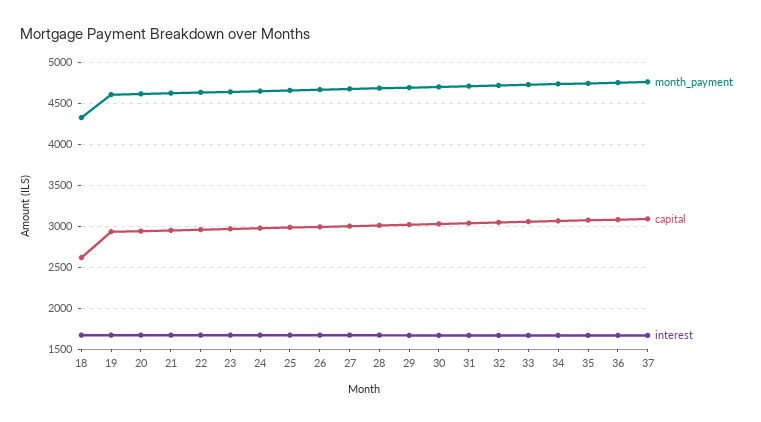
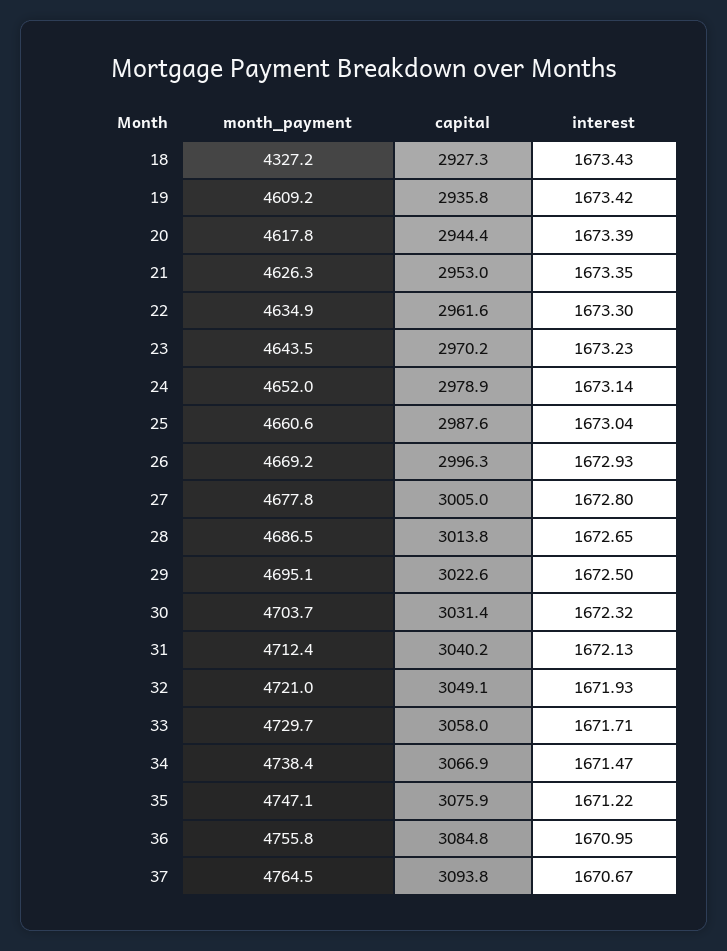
  {
    "month_payment": {
      "18": 4327.2,
      "19": 4609.2,
      "20": 4617.8,
      "21": 4626.3,
      "22": 4634.9,
      "23": 4643.5,
      "24": 4652,
      "25": 4660.6,
      "26": 4669.2,
      "27": 4677.8,
      "28": 4686.5,
      "29": 4695.1,
      "30": 4703.7,
      "31": 4712.4,
      "32": 4721,
      "33": 4729.7,
      "34": 4738.4,
      "35": 4747.1,
      "36": 4755.8,
      "37": 4764.5
    },
    "capital": {
-     "18": 2600,
+     "18": 2927.3,
      "19": 2935.8,
      "20": 2944.4,
      "21": 2953,
      "22": 2961.6,
      "23": 2970.2,
      "24": 2978.9,
      "25": 2987.6,
      "26": 2996.3,
      "27": 3005,
      "28": 3013.8,
      "29": 3022.6,
      "30": 3031.4,
      "31": 3040.2,
      "32": 3049.1,
      "33": 3058,
      "34": 3066.9,
      "35": 3075.9,
      "36": 3084.8,
      "37": 3093.8
    },
    "interest": {
      "18": 1673.43,
      "19": 1673.42,
      "20": 1673.39,
      "21": 1673.35,
      "22": 1673.3,
      "23": 1673.23,
      "24": 1673.14,
      "25": 1673.04,
      "26": 1672.93,
      "27": 1672.8,
      "28": 1672.65,
      "29": 1672.5,
      "30": 1672.32,
      "31": 1672.13,
      "32": 1671.93,
      "33": 1671.71,
      "34": 1671.47,
      "35": 1671.22,
      "36": 1670.95,
      "37": 1670.67
    }
  }

